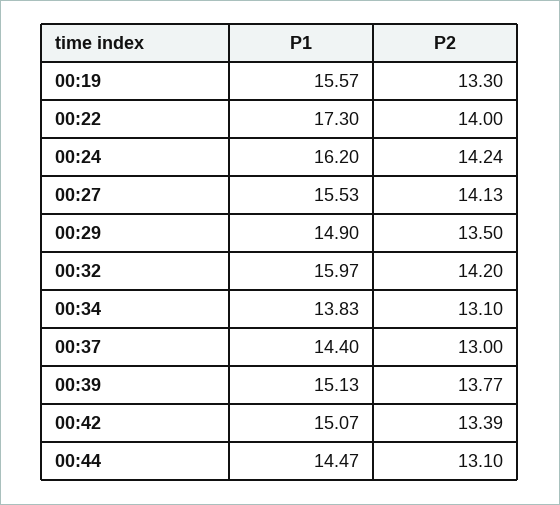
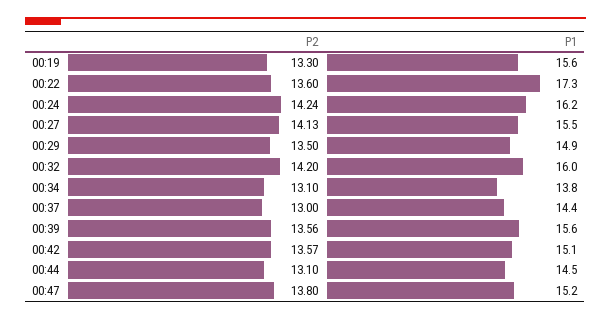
  {
    "P1": {
      "00:19": 15.57,
      "00:22": 17.3,
      "00:24": 16.2,
      "00:27": 15.53,
      "00:29": 14.9,
      "00:32": 15.97,
      "00:34": 13.83,
      "00:37": 14.4,
-     "00:39": 15.13,
+     "00:39": 15.6,
      "00:42": 15.07,
-     "00:44": 14.47
+     "00:44": 14.47,
+     "00:47": 15.2
    },
    "P2": {
      "00:19": 13.3,
-     "00:22": 14,
+     "00:22": 13.6,
      "00:24": 14.24,
      "00:27": 14.13,
      "00:29": 13.5,
      "00:32": 14.2,
      "00:34": 13.1,
      "00:37": 13,
-     "00:39": 13.77,
+     "00:39": 13.56,
-     "00:42": 13.39,
+     "00:42": 13.57,
-     "00:44": 13.1
+     "00:44": 13.1,
+     "00:47": 13.8
    }
  }

